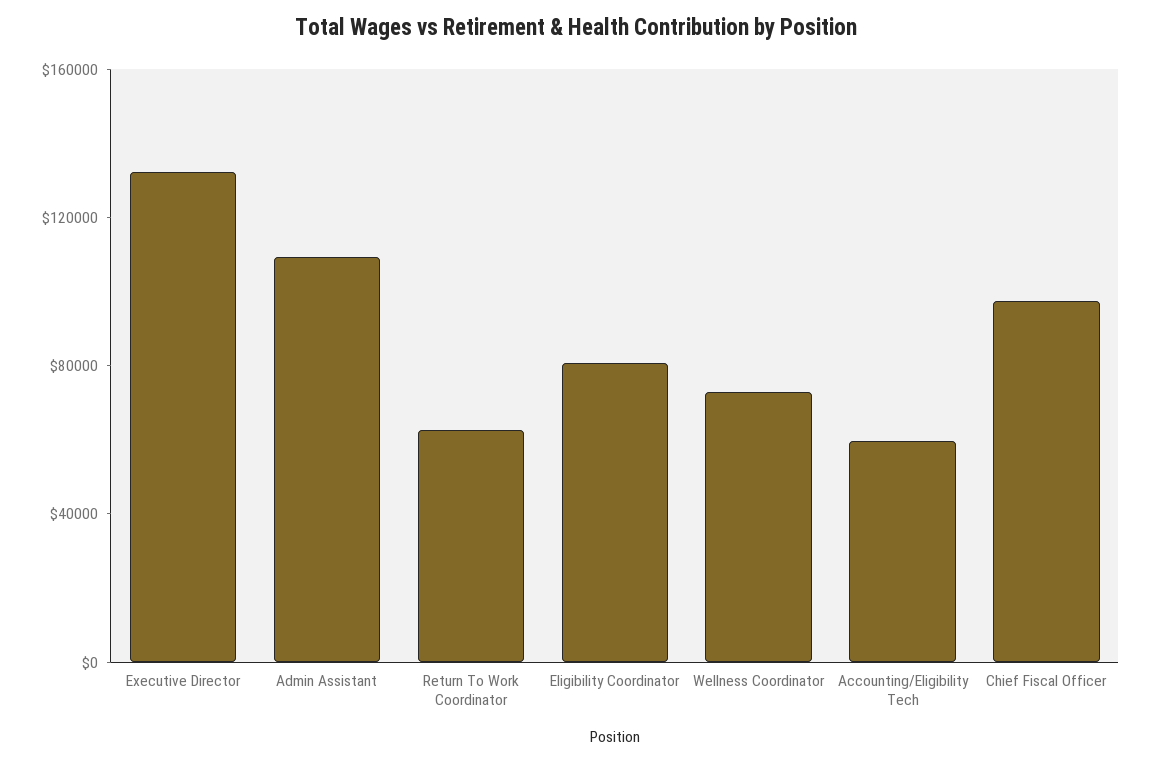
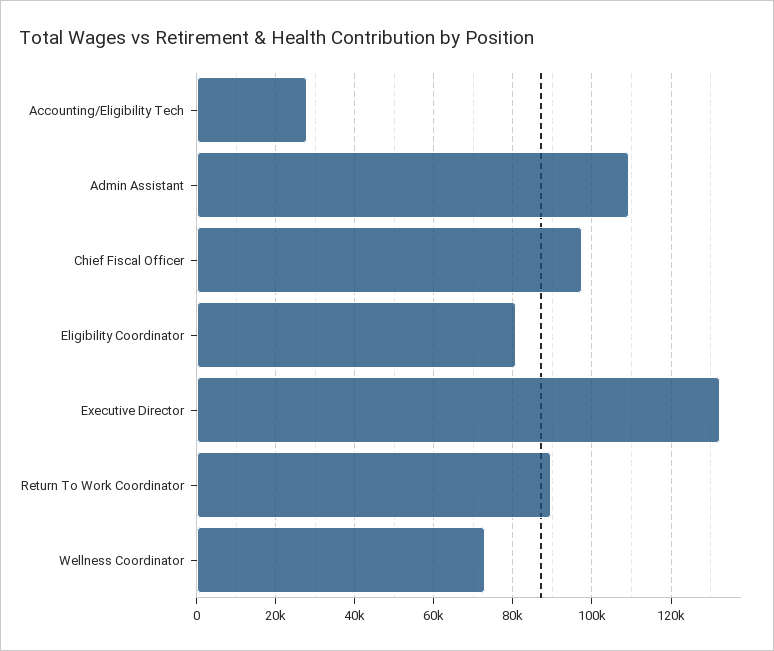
  {
    "Executive Director": 132000,
    "Admin Assistant": 110000,
-   "Return To Work Coordinator": 60000,
+   "Return To Work Coordinator": 90000,
    "Eligibility Coordinator": 80000,
    "Wellness Coordinator": 74000,
-   "Accounting/Eligibility Tech": 60000,
+   "Accounting/Eligibility Tech": 28000,
    "Chief Fiscal Officer": 98000
  }

